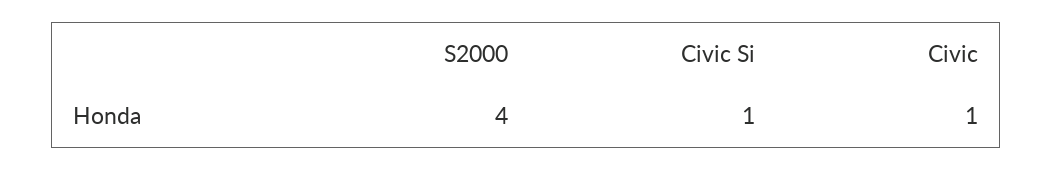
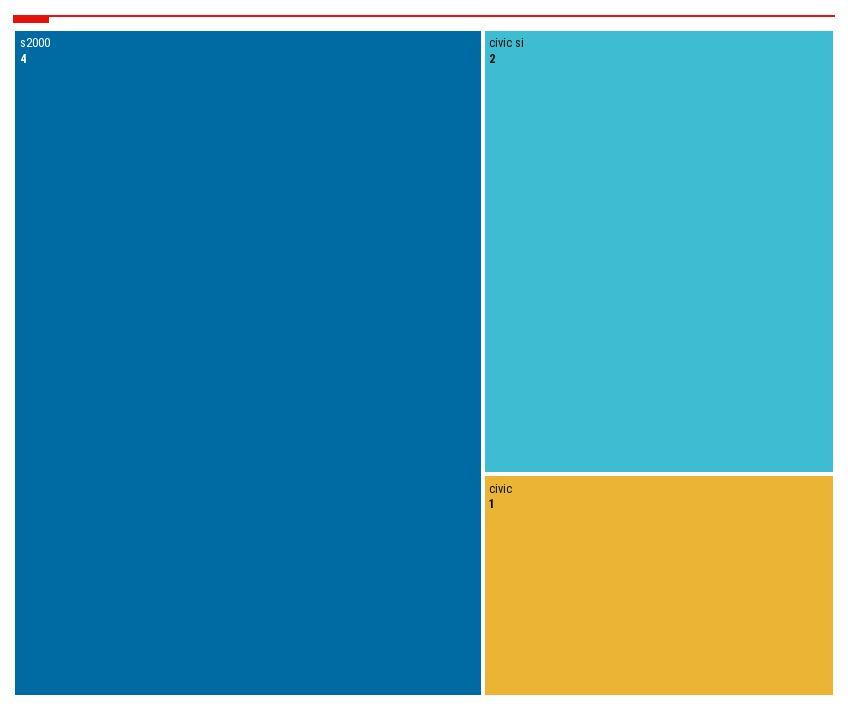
  {
    "S2000": 4,
-   "Civic Si": 1,
+   "Civic Si": 2,
    "Civic": 1
  }

